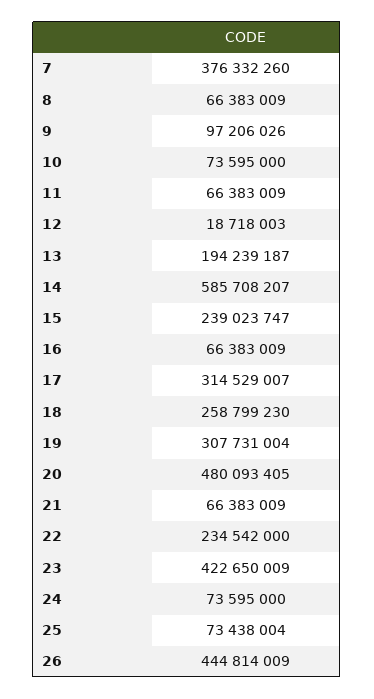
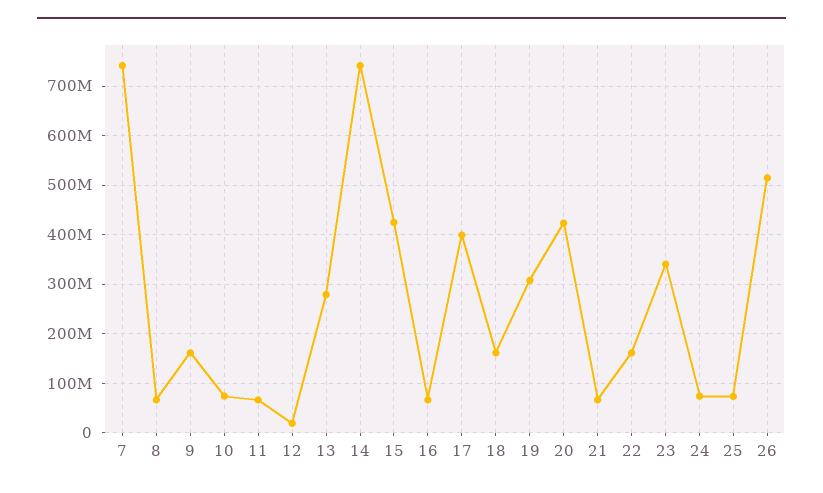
  {
-   "7": 376332260,
+   "7": 740000000,
    "8": 66383009,
-   "9": 97206026,
+   "9": 160000000,
    "10": 73595000,
    "11": 66383009,
    "12": 18718003,
-   "13": 194239187,
+   "13": 280000000,
-   "14": 585708207,
+   "14": 740000000,
-   "15": 239023747,
+   "15": 420000000,
    "16": 66383009,
-   "17": 314529007,
+   "17": 400000000,
-   "18": 258799230,
+   "18": 160000000,
    "19": 307731004,
-   "20": 480093405,
+   "20": 420000000,
    "21": 66383009,
-   "22": 234542000,
+   "22": 160000000,
-   "23": 422650009,
+   "23": 340000000,
    "24": 73595000,
    "25": 73438004,
-   "26": 444814009
+   "26": 520000000
  }

